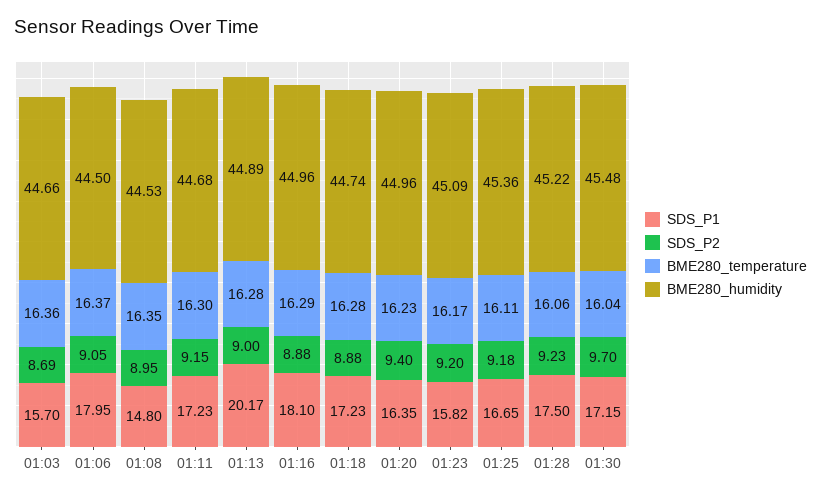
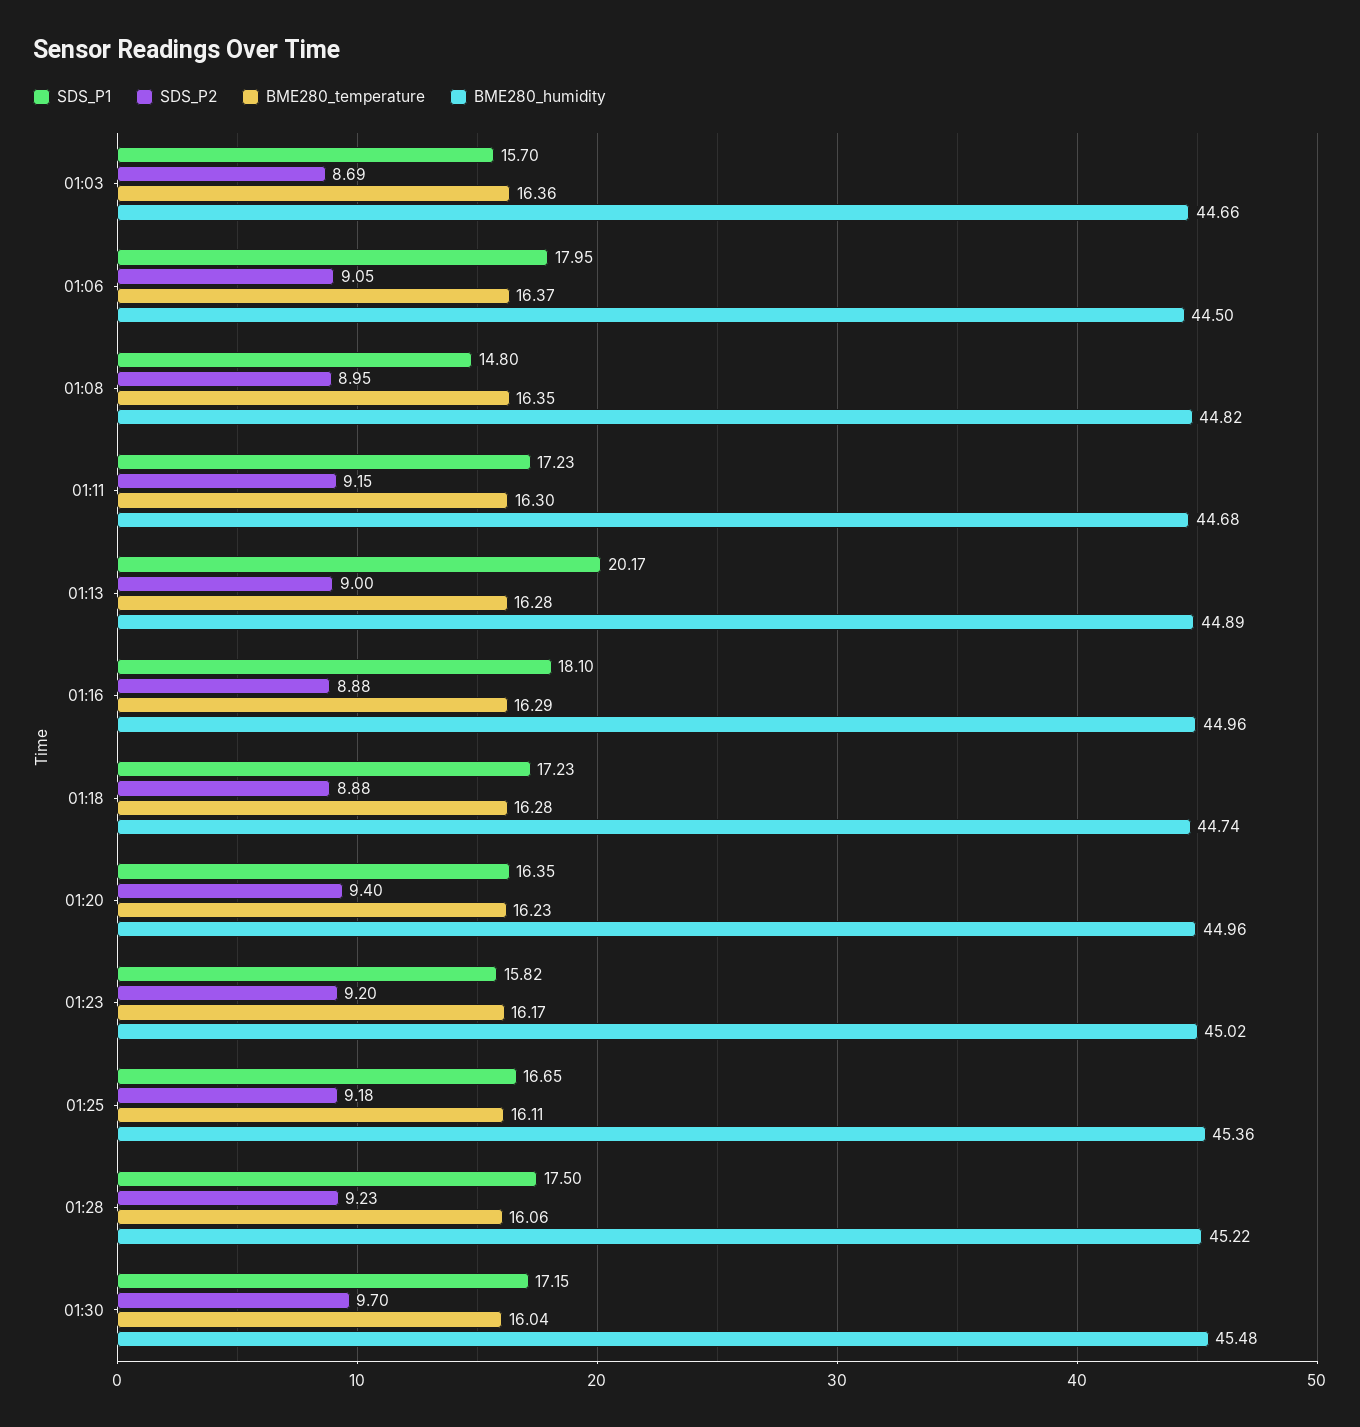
  {
    "SDS_P1": {
      "01:03": 15.7,
      "01:06": 17.95,
      "01:08": 14.8,
      "01:11": 17.23,
      "01:13": 20.17,
      "01:16": 18.1,
      "01:18": 17.23,
      "01:20": 16.35,
      "01:23": 15.82,
      "01:25": 16.65,
      "01:28": 17.5,
      "01:30": 17.15
    },
    "SDS_P2": {
      "01:03": 8.69,
      "01:06": 9.05,
      "01:08": 8.95,
      "01:11": 9.15,
      "01:13": 9,
      "01:16": 8.88,
      "01:18": 8.88,
      "01:20": 9.4,
      "01:23": 9.2,
      "01:25": 9.18,
      "01:28": 9.23,
      "01:30": 9.7
    },
    "BME280_temperature": {
      "01:03": 16.36,
      "01:06": 16.37,
      "01:08": 16.35,
      "01:11": 16.3,
      "01:13": 16.28,
      "01:16": 16.29,
      "01:18": 16.28,
      "01:20": 16.23,
      "01:23": 16.17,
      "01:25": 16.11,
      "01:28": 16.06,
      "01:30": 16.04
    },
    "BME280_humidity": {
      "01:03": 44.66,
      "01:06": 44.5,
-     "01:08": 44.53,
+     "01:08": 44.82,
      "01:11": 44.68,
      "01:13": 44.89,
      "01:16": 44.96,
      "01:18": 44.74,
      "01:20": 44.96,
-     "01:23": 45.09,
+     "01:23": 45.02,
      "01:25": 45.36,
      "01:28": 45.22,
      "01:30": 45.48
    }
  }

